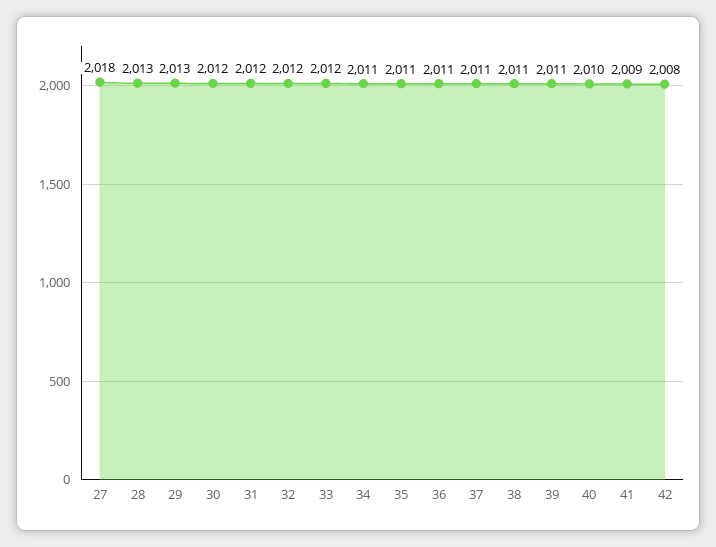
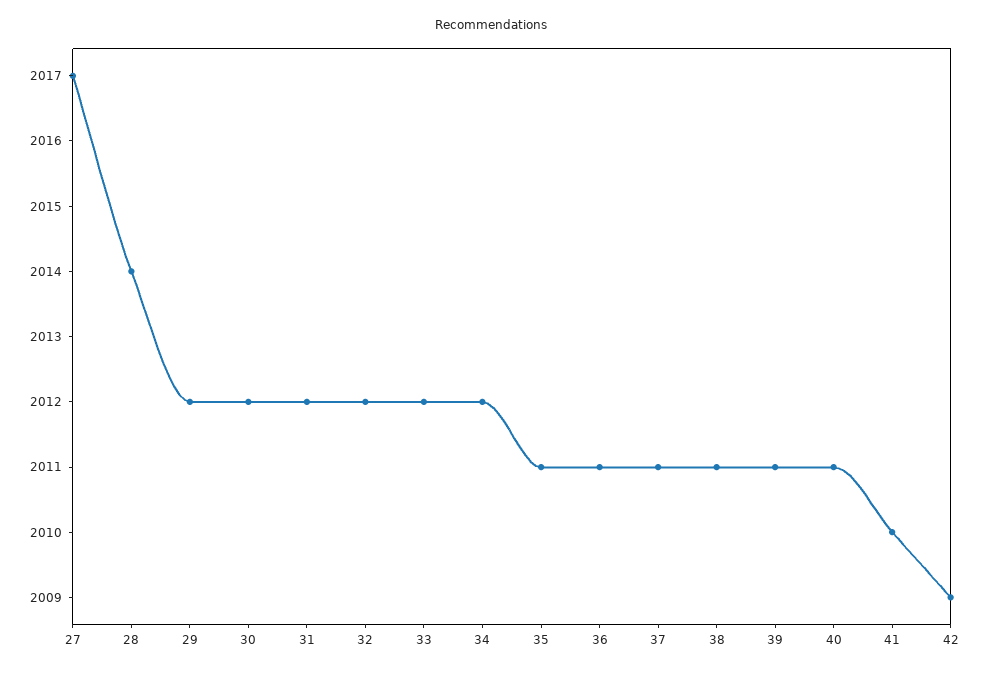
  {
-   "27": 2018,
+   "27": 2017,
-   "28": 2013,
+   "28": 2014,
-   "29": 2013,
+   "29": 2012,
    "30": 2012,
    "31": 2012,
    "32": 2012,
    "33": 2012,
-   "34": 2011,
+   "34": 2012,
    "35": 2011,
    "36": 2011,
    "37": 2011,
    "38": 2011,
    "39": 2011,
-   "40": 2010,
+   "40": 2011,
-   "41": 2009,
+   "41": 2010,
-   "42": 2008
+   "42": 2009
  }

